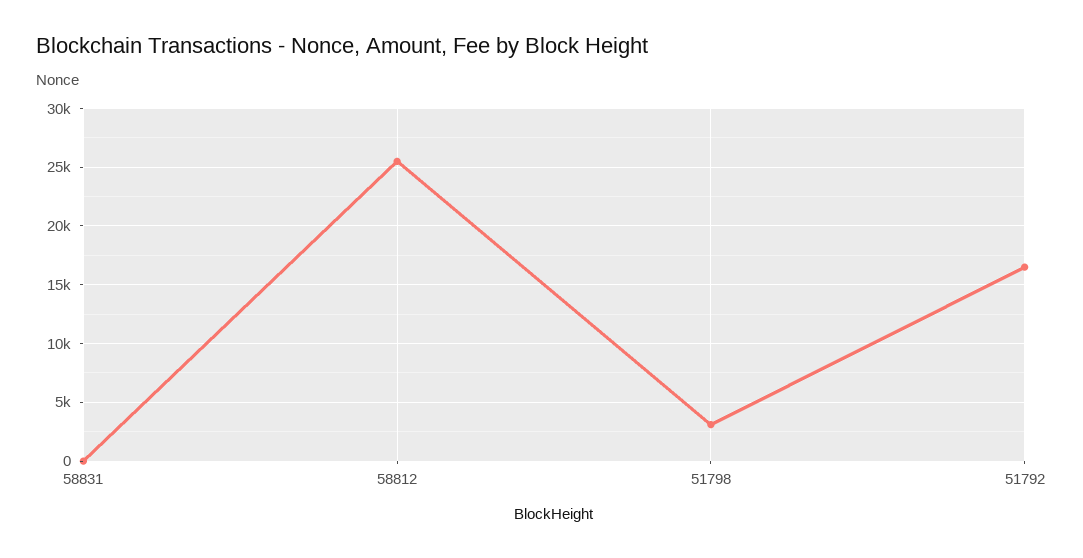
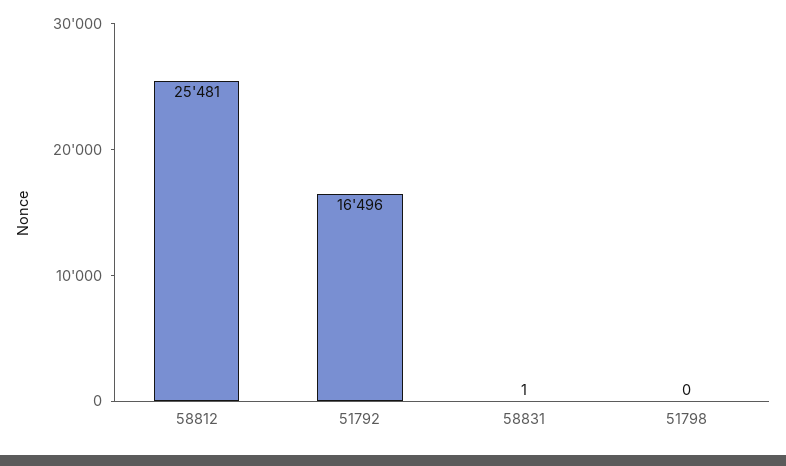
  {
    "58831": 1,
    "58812": 25481,
-   "51798": 3000,
+   "51798": 0,
    "51792": 16496
  }

